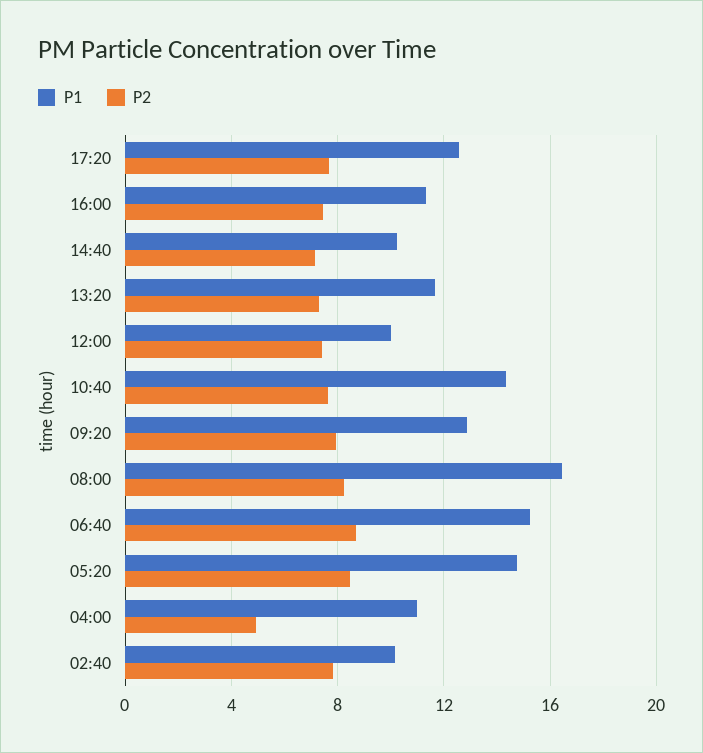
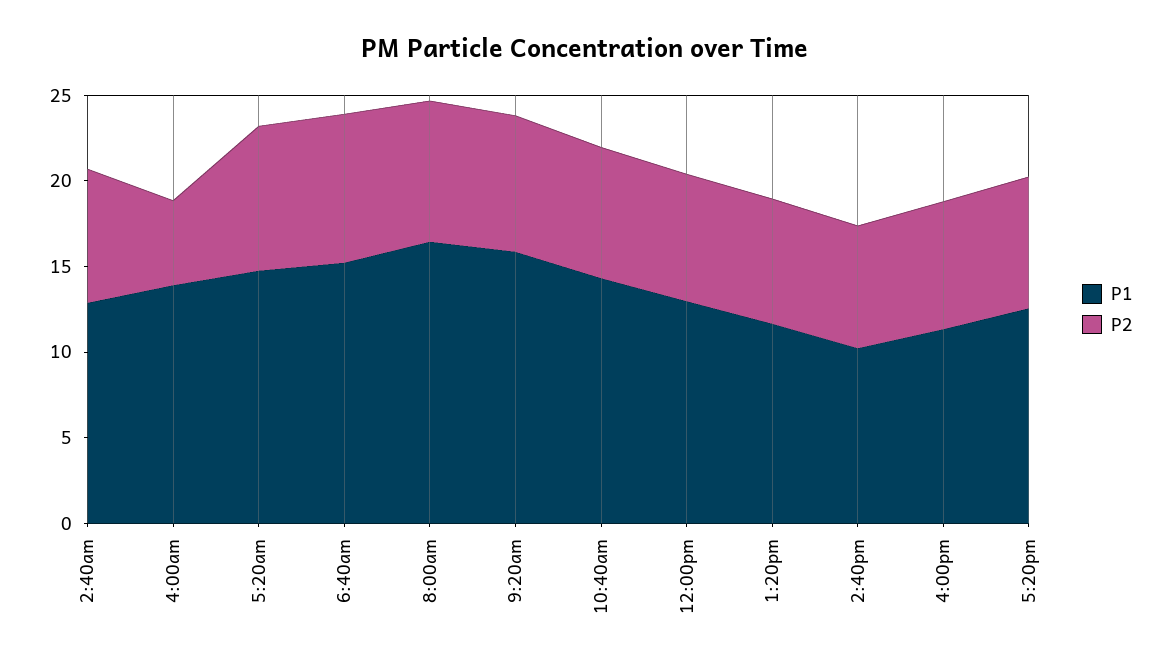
  {
    "P1": {
      "17:20": 12.5,
      "16:00": 11.5,
      "14:40": 10,
      "13:20": 11.5,
-     "12:00": 10,
+     "12:00": 13,
      "10:40": 14.5,
-     "09:20": 13,
+     "09:20": 16,
      "08:00": 16.5,
      "06:40": 15,
      "05:20": 15,
-     "04:00": 11,
+     "04:00": 14,
-     "02:40": 10
+     "02:40": 13
    },
    "P2": {
      "17:20": 7.5,
      "16:00": 7.5,
      "14:40": 7,
      "13:20": 7.5,
      "12:00": 7.5,
      "10:40": 7.5,
      "09:20": 8,
      "08:00": 8,
      "06:40": 8.5,
      "05:20": 8.5,
      "04:00": 5,
      "02:40": 8
    }
  }

